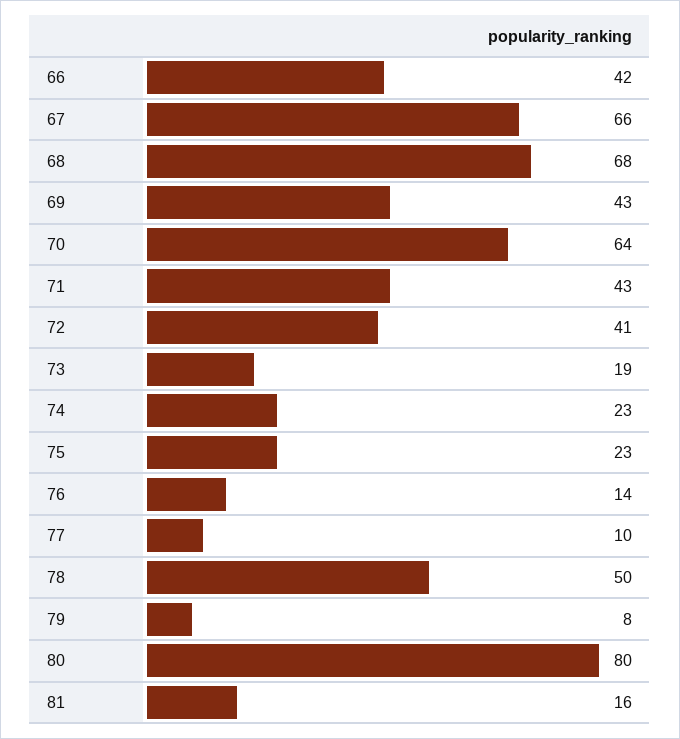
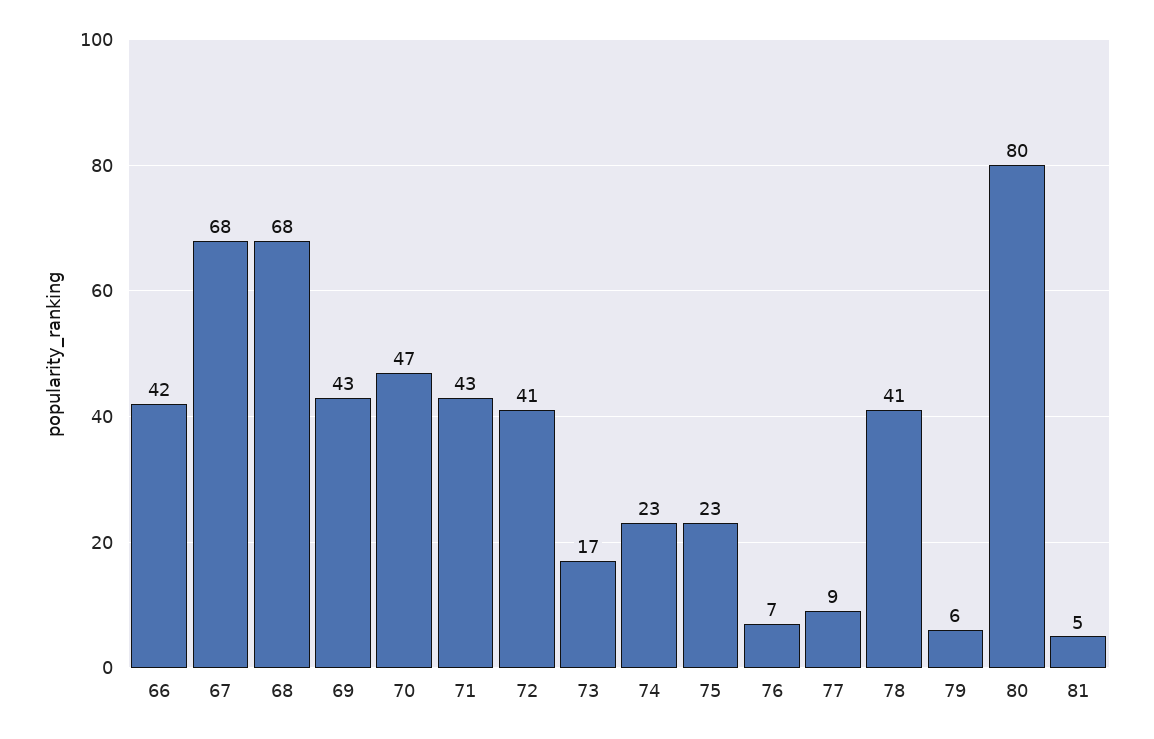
  {
    "66": 42,
-   "67": 66,
+   "67": 68,
    "68": 68,
    "69": 43,
-   "70": 64,
+   "70": 47,
    "71": 43,
    "72": 41,
-   "73": 19,
+   "73": 17,
    "74": 23,
    "75": 23,
-   "76": 14,
+   "76": 7,
-   "77": 10,
+   "77": 9,
-   "78": 50,
+   "78": 41,
-   "79": 8,
+   "79": 6,
    "80": 80,
-   "81": 16
+   "81": 5
  }

